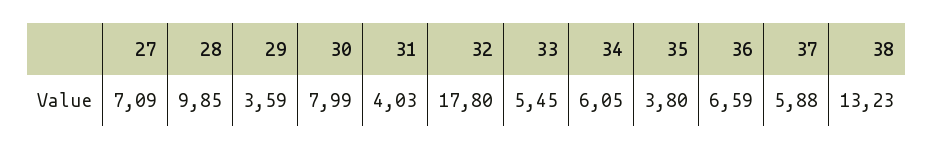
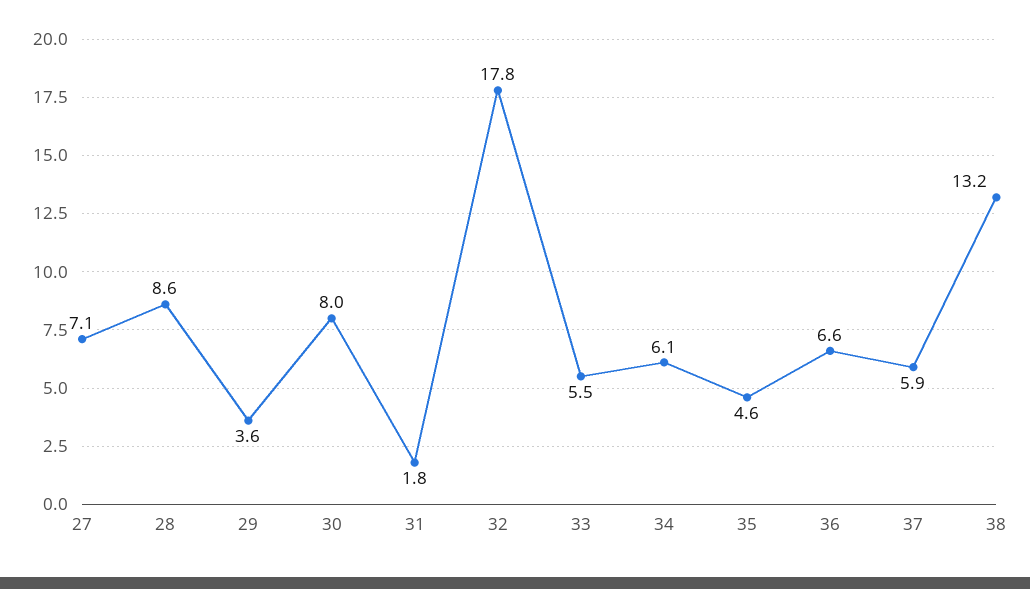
  {
    "27": 7.09,
-   "28": 9.85,
+   "28": 8.6,
    "29": 3.59,
    "30": 7.99,
-   "31": 4.03,
+   "31": 1.8,
    "32": 17.8,
    "33": 5.45,
    "34": 6.05,
-   "35": 3.8,
+   "35": 4.6,
    "36": 6.59,
    "37": 5.88,
    "38": 13.23
  }

